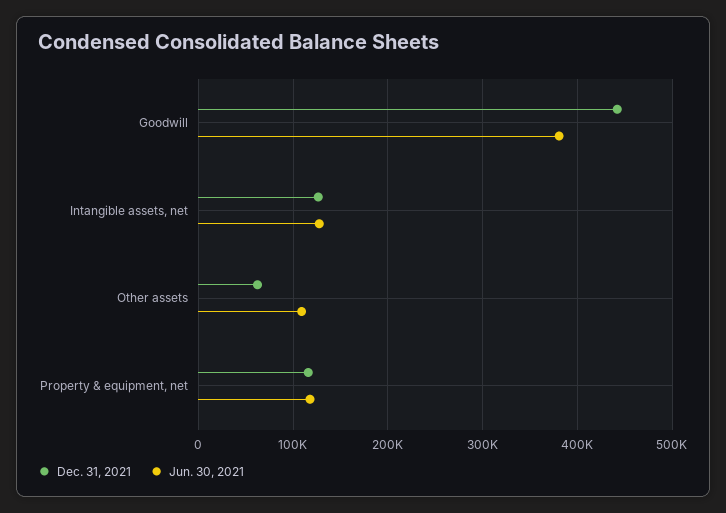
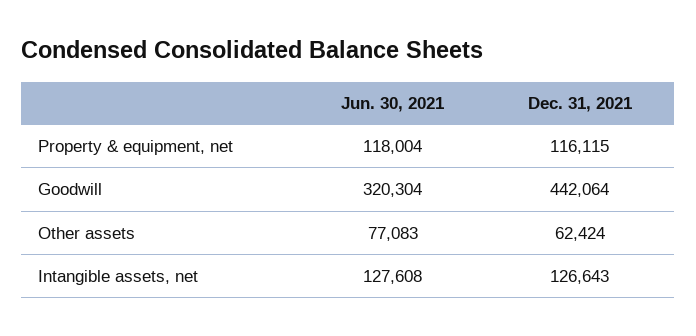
  {
    "Dec. 31, 2021": {
      "Goodwill": 442064,
      "Intangible assets, net": 126643,
      "Other assets": 62424,
      "Property & equipment, net": 116115
    },
    "Jun. 30, 2021": {
-     "Goodwill": 380000,
+     "Goodwill": 320304,
      "Intangible assets, net": 127608,
-     "Other assets": 110000,
+     "Other assets": 77083,
      "Property & equipment, net": 118004
    }
  }

